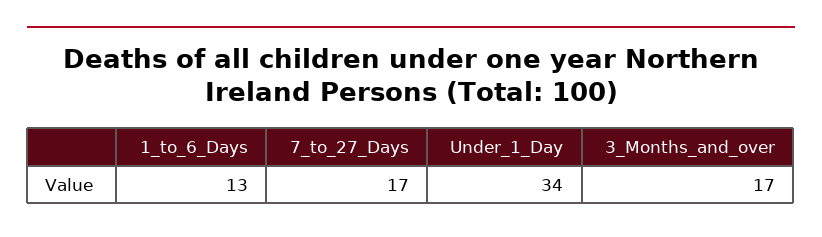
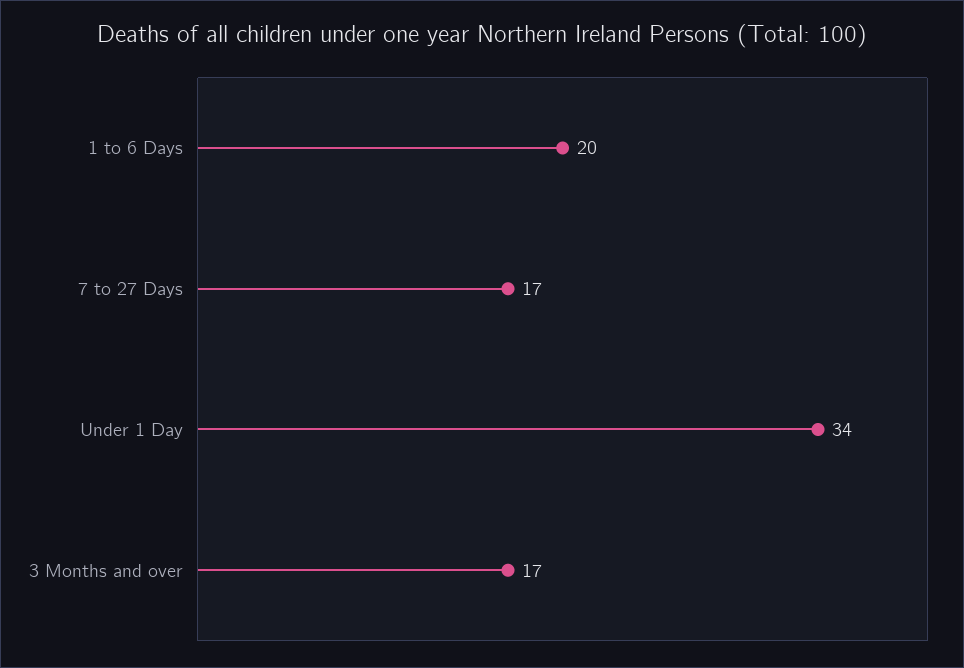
  {
-   "1_to_6_Days": 13,
+   "1_to_6_Days": 20,
    "7_to_27_Days": 17,
    "Under_1_Day": 34,
    "3_Months_and_over": 17
  }

